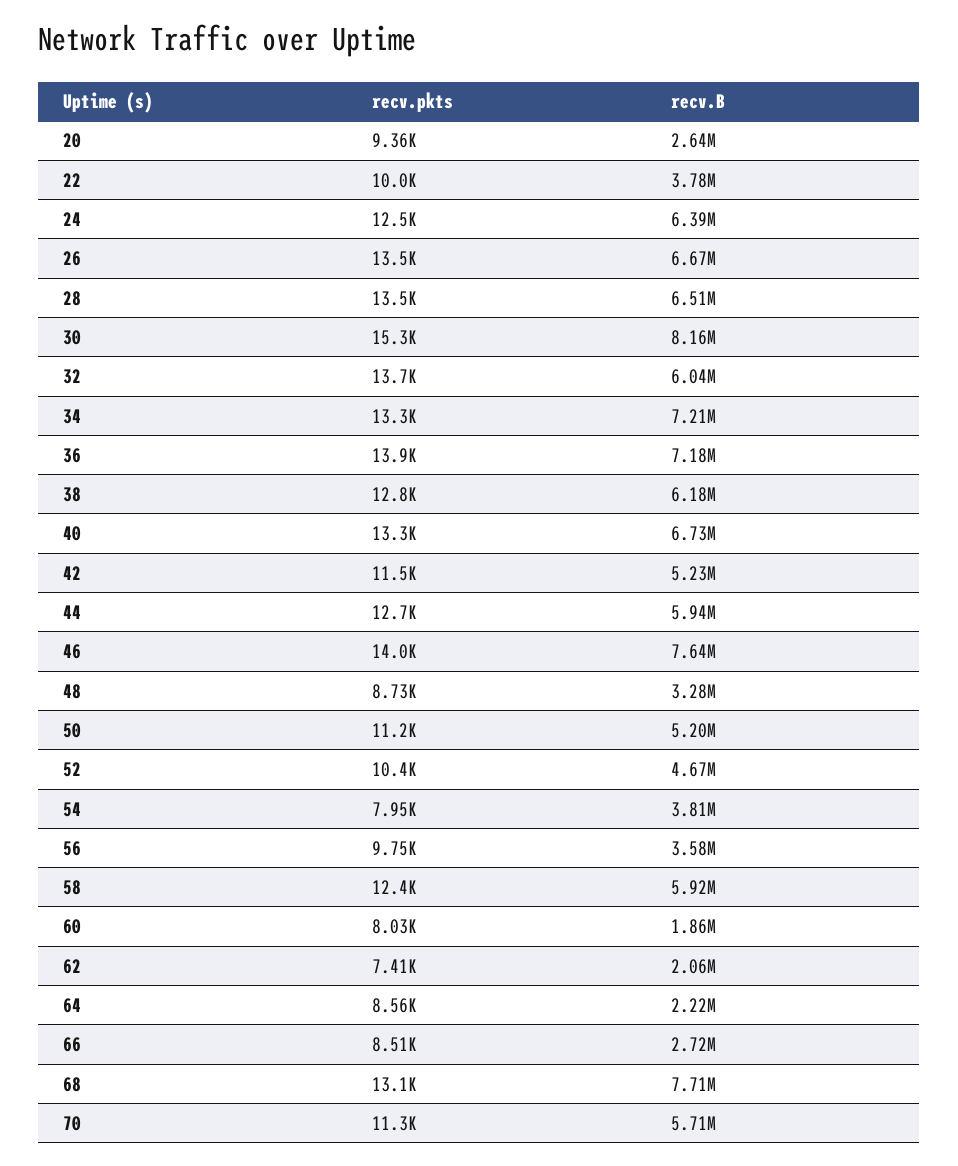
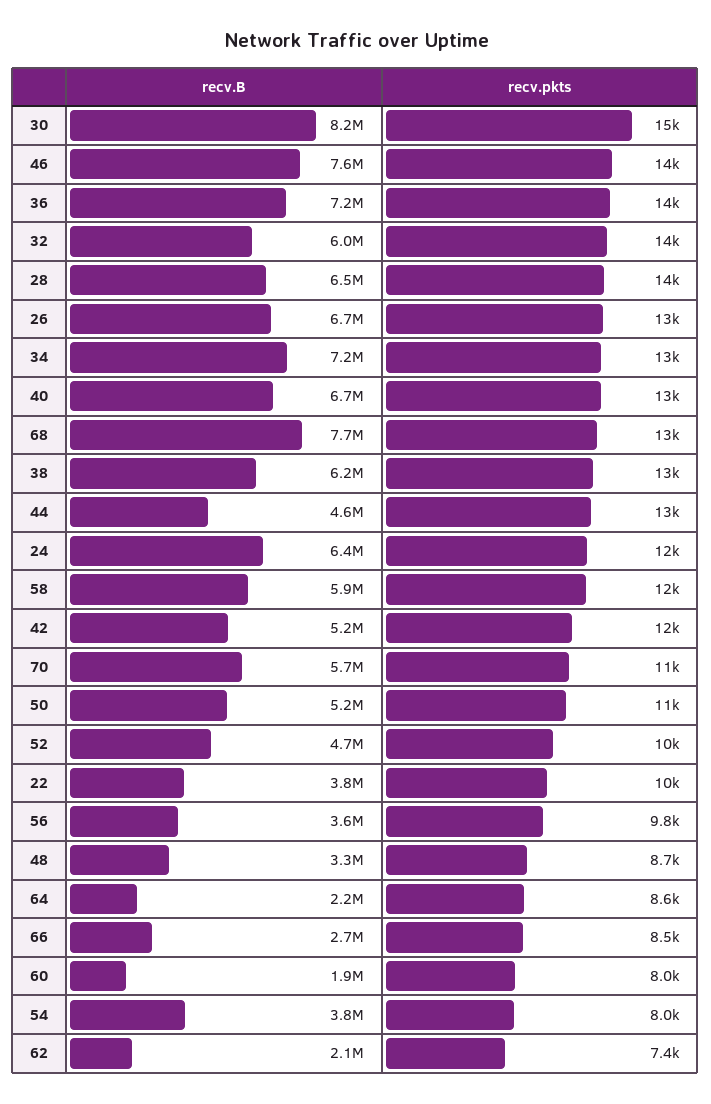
  {
    "recv.pkts": {
-     "20": 9360,
      "22": 10000,
      "24": 12500,
      "26": 13500,
      "28": 13500,
      "30": 15300,
      "32": 13700,
      "34": 13300,
      "36": 13900,
      "38": 12800,
      "40": 13300,
      "42": 11500,
      "44": 12700,
      "46": 14000,
      "48": 8730,
      "50": 11200,
      "52": 10400,
      "54": 7950,
      "56": 9750,
      "58": 12400,
      "60": 8030,
      "62": 7410,
      "64": 8560,
      "66": 8510,
      "68": 13100,
      "70": 11300
    },
    "recv.B": {
-     "20": 2640000,
      "22": 3780000,
      "24": 6390000,
      "26": 6670000,
      "28": 6510000,
      "30": 8160000,
      "32": 6040000,
      "34": 7210000,
      "36": 7180000,
      "38": 6180000,
      "40": 6730000,
      "42": 5230000,
-     "44": 5940000,
+     "44": 4600000,
      "46": 7640000,
      "48": 3280000,
      "50": 5200000,
      "52": 4670000,
      "54": 3810000,
      "56": 3580000,
      "58": 5920000,
      "60": 1860000,
      "62": 2060000,
      "64": 2220000,
      "66": 2720000,
      "68": 7710000,
      "70": 5710000
    }
  }

